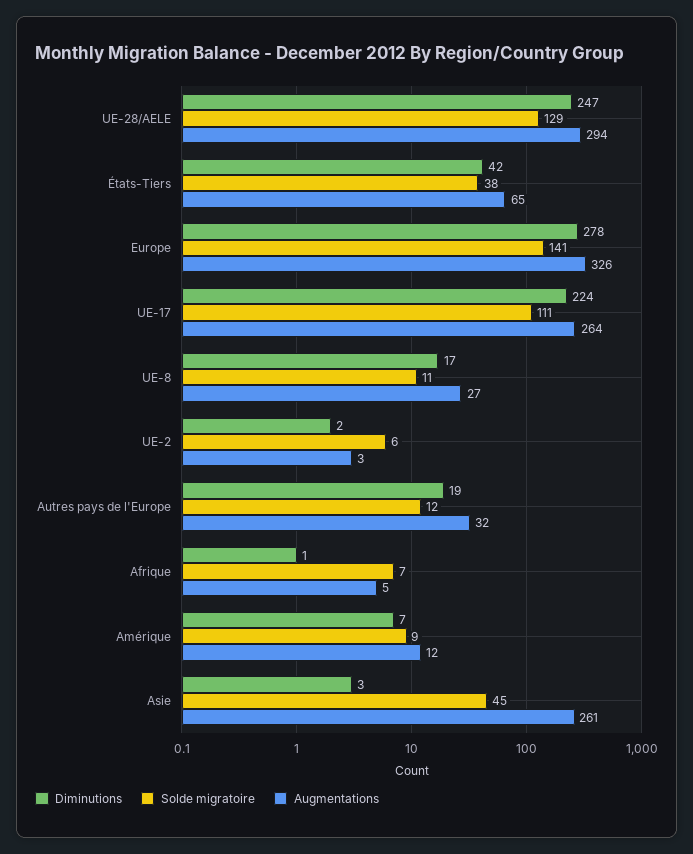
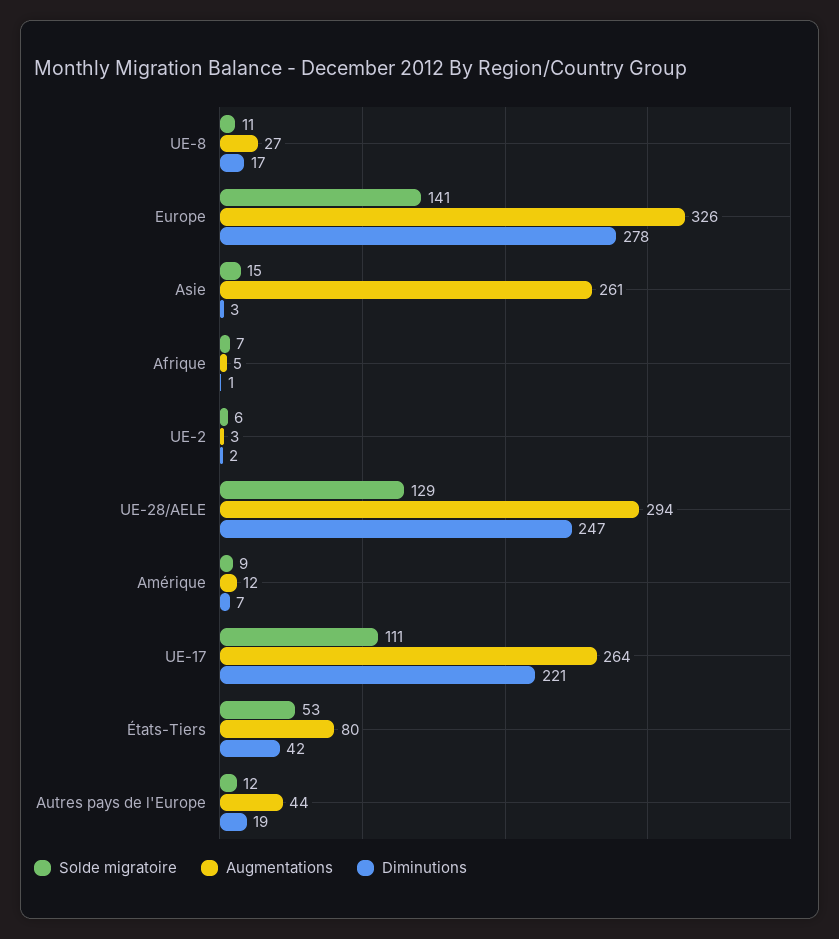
  {
    "Diminutions": {
      "UE-28/AELE": 247,
      "États-Tiers": 42,
      "Europe": 278,
-     "UE-17": 224,
+     "UE-17": 221,
      "UE-8": 17,
      "UE-2": 2,
      "Autres pays de l'Europe": 19,
      "Afrique": 1,
      "Amérique": 7,
      "Asie": 3
    },
    "Solde migratoire": {
      "UE-28/AELE": 129,
-     "États-Tiers": 38,
+     "États-Tiers": 53,
      "Europe": 141,
      "UE-17": 111,
      "UE-8": 11,
      "UE-2": 6,
      "Autres pays de l'Europe": 12,
      "Afrique": 7,
      "Amérique": 9,
-     "Asie": 45
+     "Asie": 15
    },
    "Augmentations": {
      "UE-28/AELE": 294,
-     "États-Tiers": 65,
+     "États-Tiers": 80,
      "Europe": 326,
      "UE-17": 264,
      "UE-8": 27,
      "UE-2": 3,
-     "Autres pays de l'Europe": 32,
+     "Autres pays de l'Europe": 44,
      "Afrique": 5,
      "Amérique": 12,
      "Asie": 261
    }
  }

